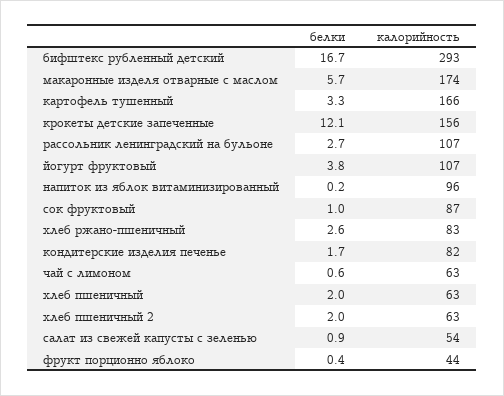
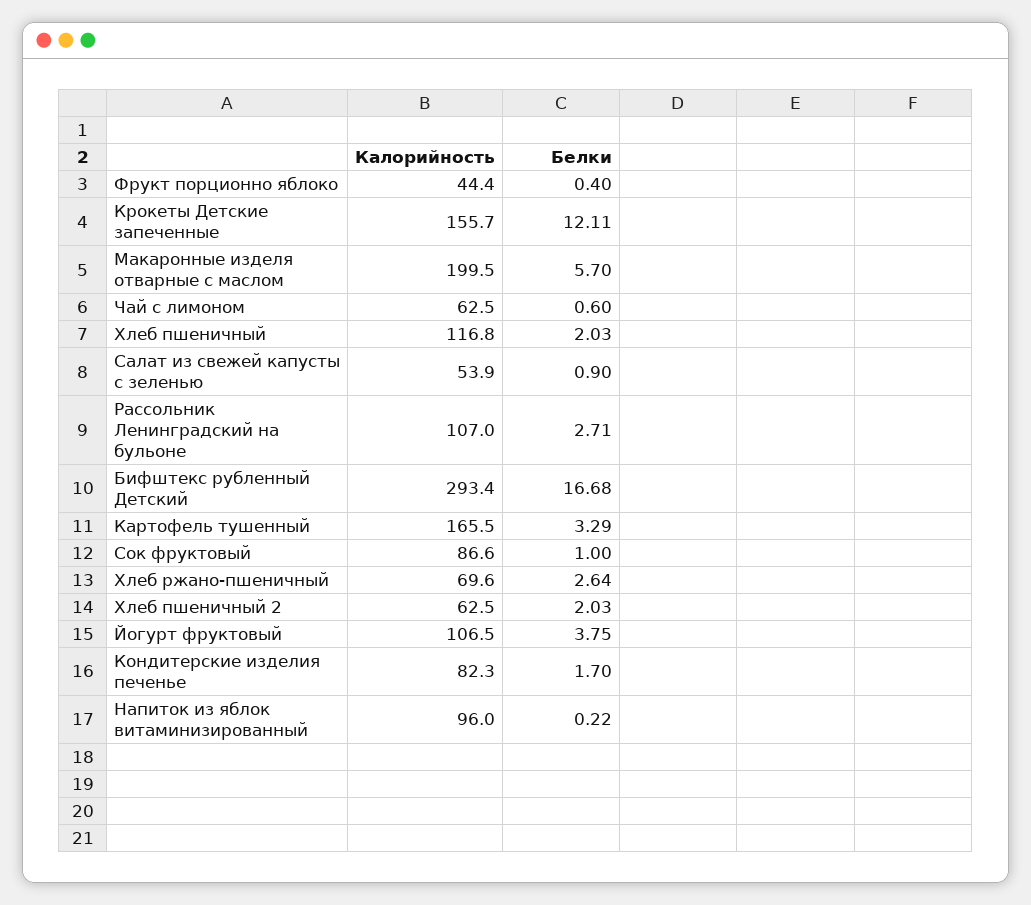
  {
    "белки": {
      "бифштекс рубленный детский": 16.68,
      "макаронные изделя отварные с маслом": 5.7,
      "картофель тушенный": 3.29,
      "крокеты детские запеченные": 12.11,
      "рассольник ленинградский на бульоне": 2.71,
      "йогурт фруктовый": 3.75,
      "напиток из яблок витаминизированный": 0.22,
      "сок фруктовый": 1,
      "хлеб ржано-пшеничный": 2.64,
      "кондитерские изделия печенье": 1.7,
      "чай с лимоном": 0.6,
      "хлеб пшеничный": 2.03,
      "хлеб пшеничный 2": 2.03,
      "салат из свежей капусты с зеленью": 0.9,
      "фрукт порционно яблоко": 0.4
    },
    "калорийность": {
      "бифштекс рубленный детский": 293.4,
-     "макаронные изделя отварные с маслом": 174,
+     "макаронные изделя отварные с маслом": 199.5,
      "картофель тушенный": 165.5,
      "крокеты детские запеченные": 155.7,
      "рассольник ленинградский на бульоне": 107,
      "йогурт фруктовый": 106.5,
      "напиток из яблок витаминизированный": 96,
      "сок фруктовый": 86.6,
-     "хлеб ржано-пшеничный": 83,
+     "хлеб ржано-пшеничный": 69.6,
      "кондитерские изделия печенье": 82.3,
      "чай с лимоном": 62.5,
-     "хлеб пшеничный": 63,
+     "хлеб пшеничный": 116.8,
      "хлеб пшеничный 2": 62.5,
      "салат из свежей капусты с зеленью": 53.9,
      "фрукт порционно яблоко": 44.4
    }
  }

